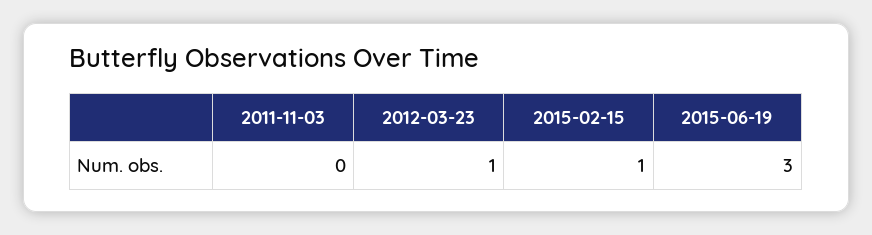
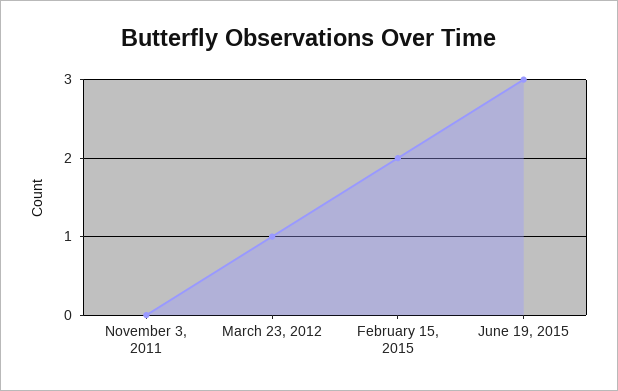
  {
    "2011-11-03": 0,
    "2012-03-23": 1,
-   "2015-02-15": 1,
+   "2015-02-15": 2,
    "2015-06-19": 3
  }

